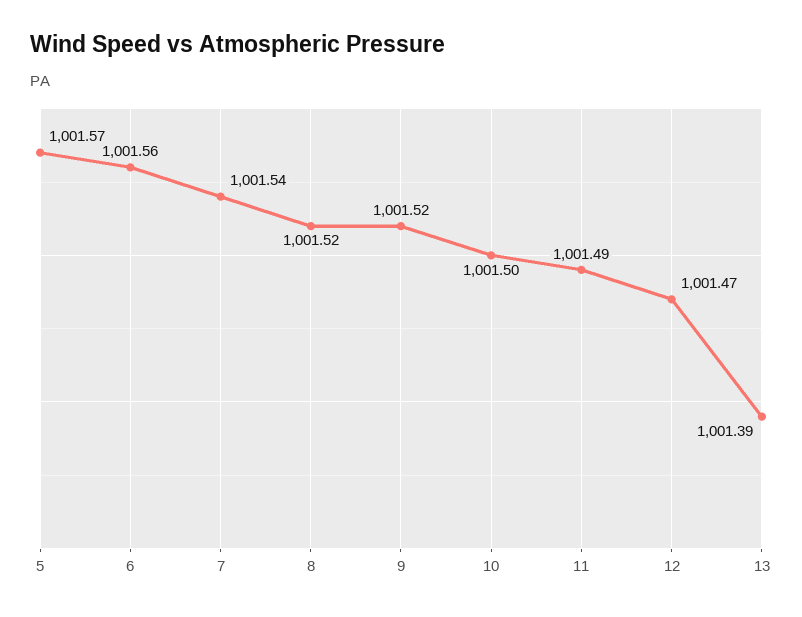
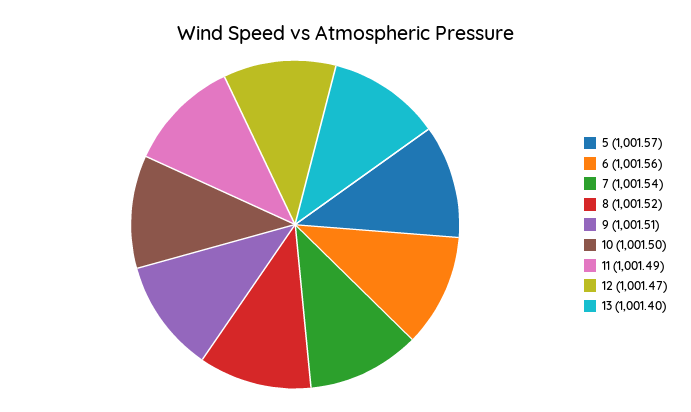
  {
    "5": 1001.57,
    "6": 1001.56,
    "7": 1001.54,
    "8": 1001.52,
-   "9": 1001.52,
+   "9": 1001.51,
    "10": 1001.5,
    "11": 1001.49,
    "12": 1001.47,
-   "13": 1001.39
+   "13": 1001.4
  }

